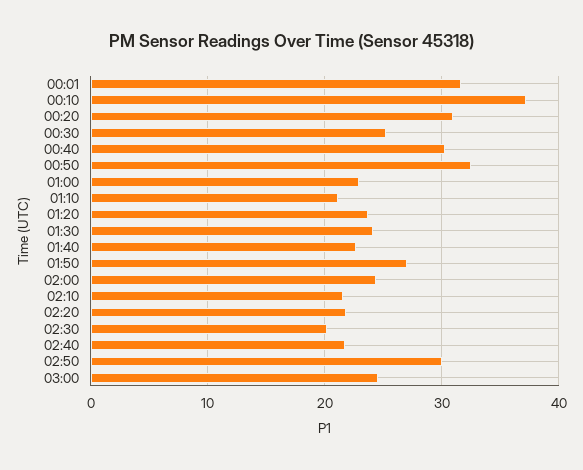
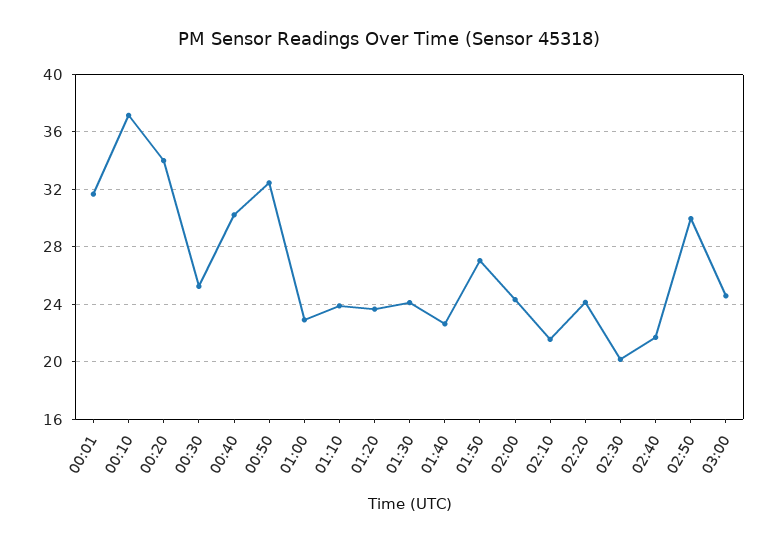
  {
    "00:01": 31.5,
    "00:10": 37,
-   "00:20": 31,
+   "00:20": 34,
    "00:30": 25.5,
    "00:40": 30,
    "00:50": 32.5,
    "01:00": 23,
-   "01:10": 21,
+   "01:10": 24,
    "01:20": 23.5,
    "01:30": 24,
    "01:40": 22.5,
    "01:50": 27,
    "02:00": 24.5,
    "02:10": 21.5,
-   "02:20": 22,
+   "02:20": 24,
    "02:30": 20,
    "02:40": 21.5,
    "02:50": 30,
    "03:00": 24.5
  }

